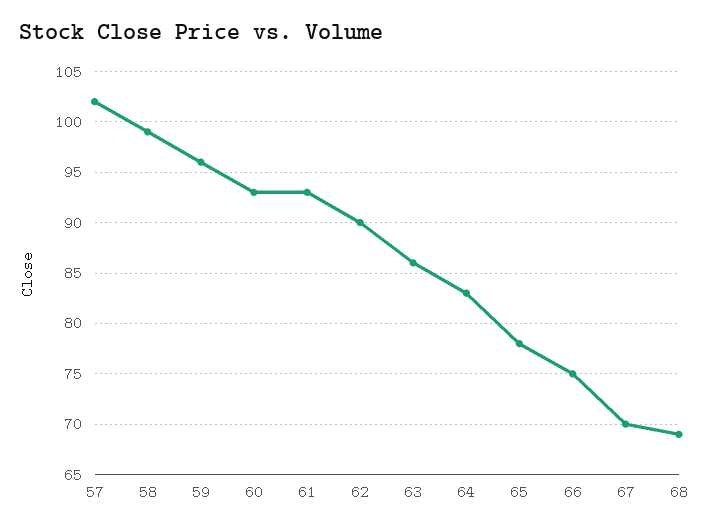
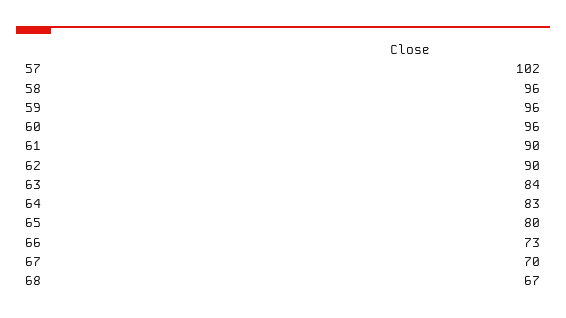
  {
    "57": 102,
-   "58": 99,
+   "58": 96,
    "59": 96,
-   "60": 93,
+   "60": 96,
-   "61": 93,
+   "61": 90,
    "62": 90,
-   "63": 86,
+   "63": 84,
    "64": 83,
-   "65": 78,
+   "65": 80,
-   "66": 75,
+   "66": 73,
    "67": 70,
-   "68": 69
+   "68": 67
  }

